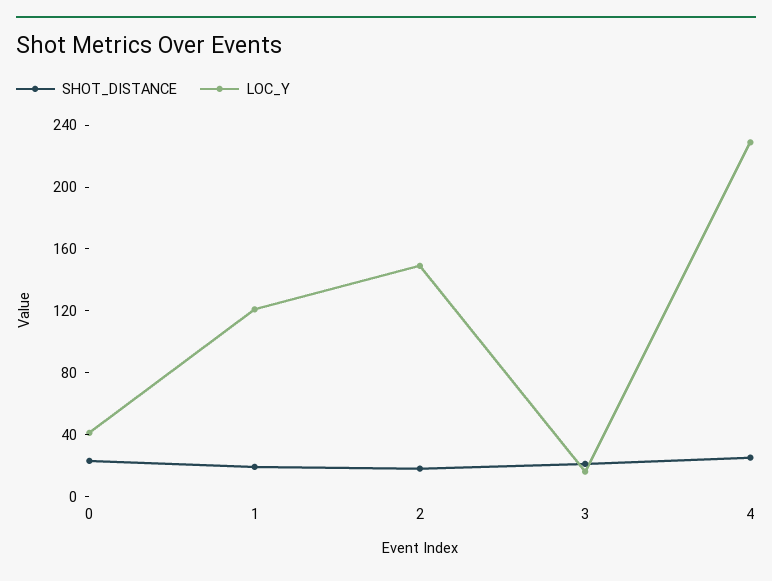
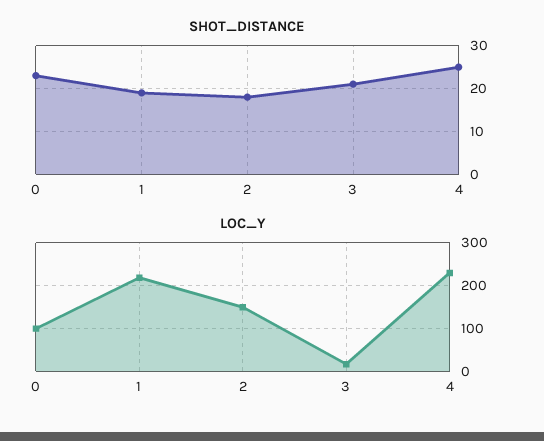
  {
    "SHOT_DISTANCE": {
      "0": 25,
      "1": 20,
      "2": 20,
      "3": 20,
      "4": 25
    },
    "LOC_Y": {
-     "0": 40,
+     "0": 100,
-     "1": 120,
+     "1": 220,
      "2": 150,
      "3": 20,
      "4": 230
    }
  }

